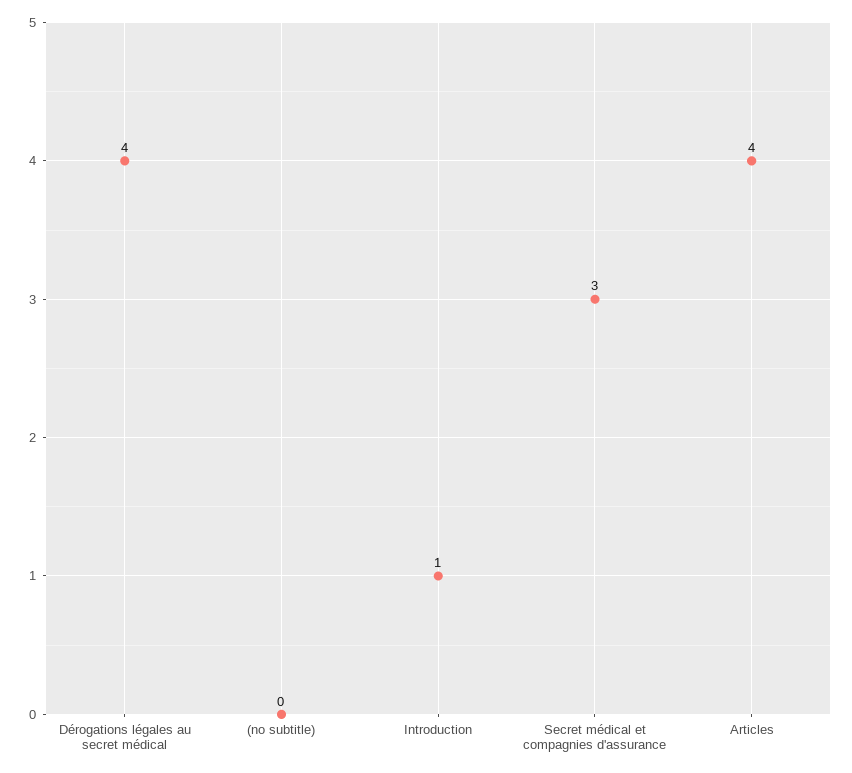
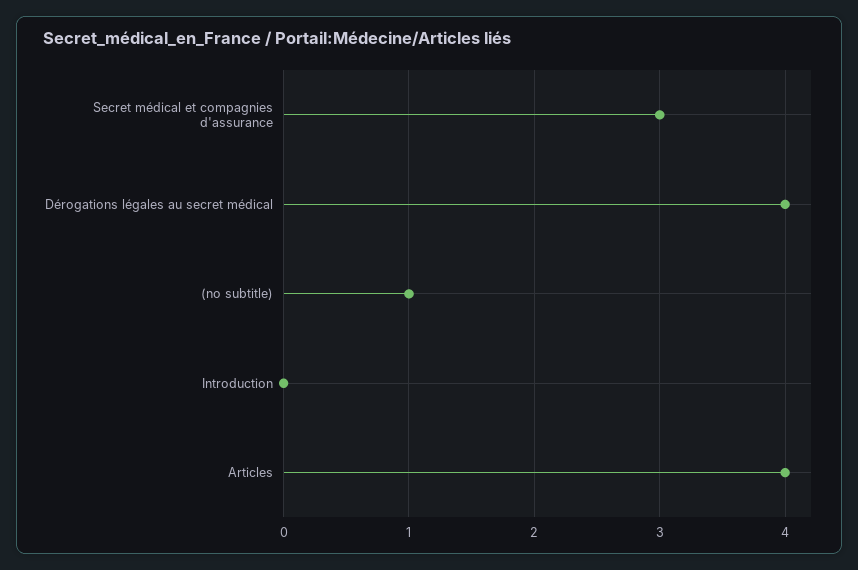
  {
    "Dérogations légales au secret médical": 4,
-   "(no subtitle)": 0,
+   "(no subtitle)": 1,
-   "Introduction": 1,
+   "Introduction": 0,
    "Secret médical et compagnies d'assurance": 3,
    "Articles": 4
  }

